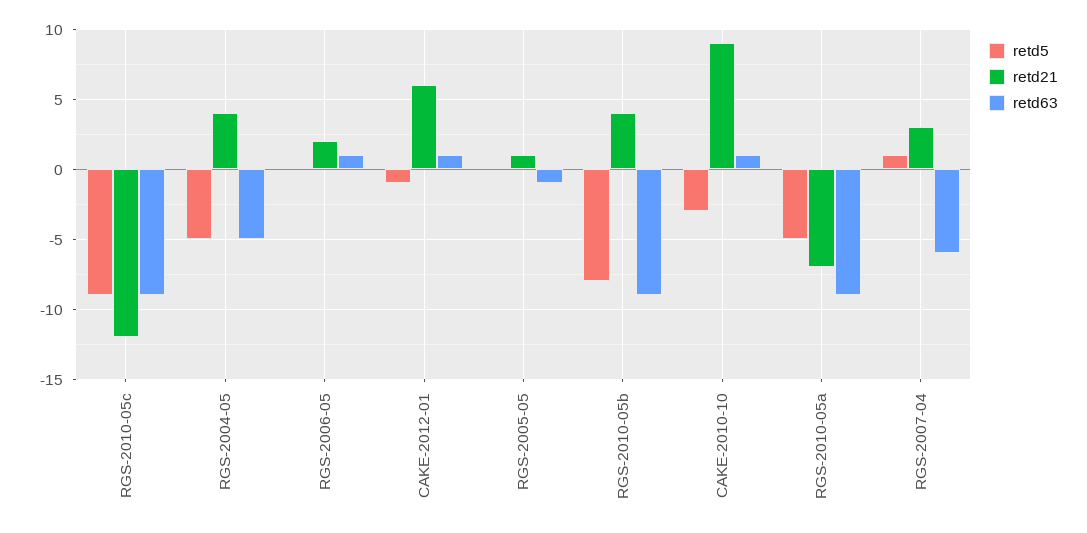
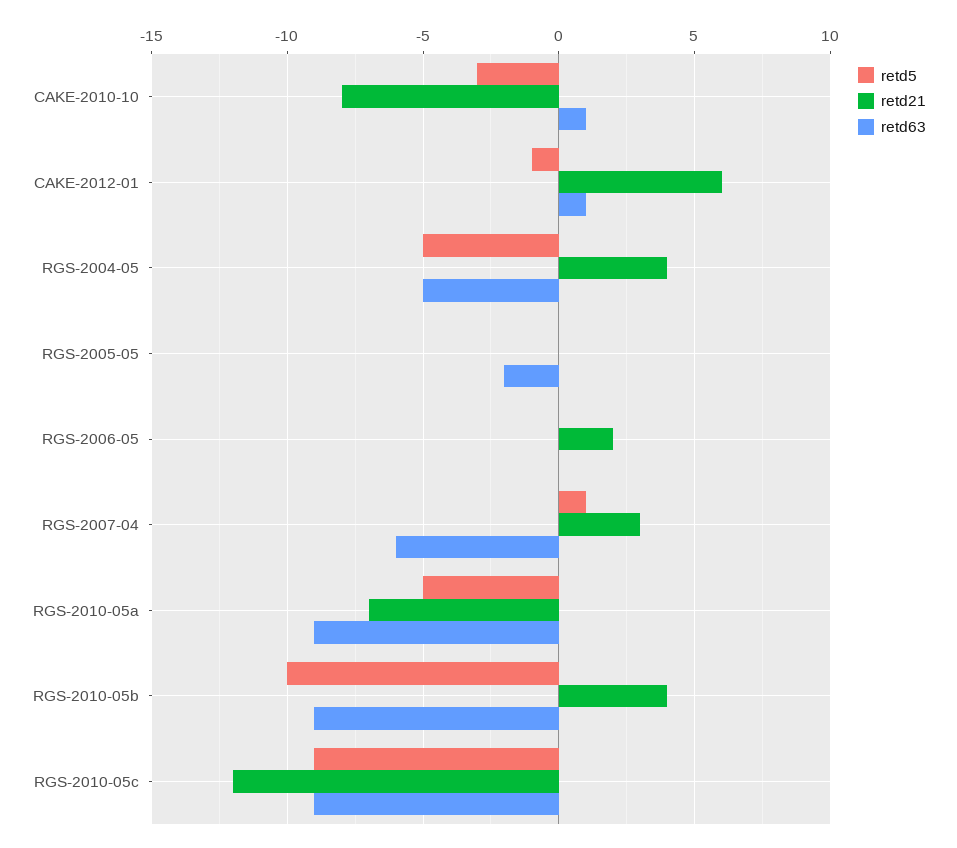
  {
    "retd5": {
      "RGS-2010-05c": -9,
      "RGS-2004-05": -5,
      "RGS-2006-05": 0,
      "CAKE-2012-01": -1,
      "RGS-2005-05": 0,
-     "RGS-2010-05b": -8,
+     "RGS-2010-05b": -10,
      "CAKE-2010-10": -3,
      "RGS-2010-05a": -5,
      "RGS-2007-04": 1
    },
    "retd21": {
      "RGS-2010-05c": -12,
      "RGS-2004-05": 4,
      "RGS-2006-05": 2,
      "CAKE-2012-01": 6,
-     "RGS-2005-05": 1,
+     "RGS-2005-05": 0,
      "RGS-2010-05b": 4,
-     "CAKE-2010-10": 9,
+     "CAKE-2010-10": -8,
      "RGS-2010-05a": -7,
      "RGS-2007-04": 3
    },
    "retd63": {
      "RGS-2010-05c": -9,
      "RGS-2004-05": -5,
-     "RGS-2006-05": 1,
+     "RGS-2006-05": 0,
      "CAKE-2012-01": 1,
-     "RGS-2005-05": -1,
+     "RGS-2005-05": -2,
      "RGS-2010-05b": -9,
      "CAKE-2010-10": 1,
      "RGS-2010-05a": -9,
      "RGS-2007-04": -6
    }
  }

